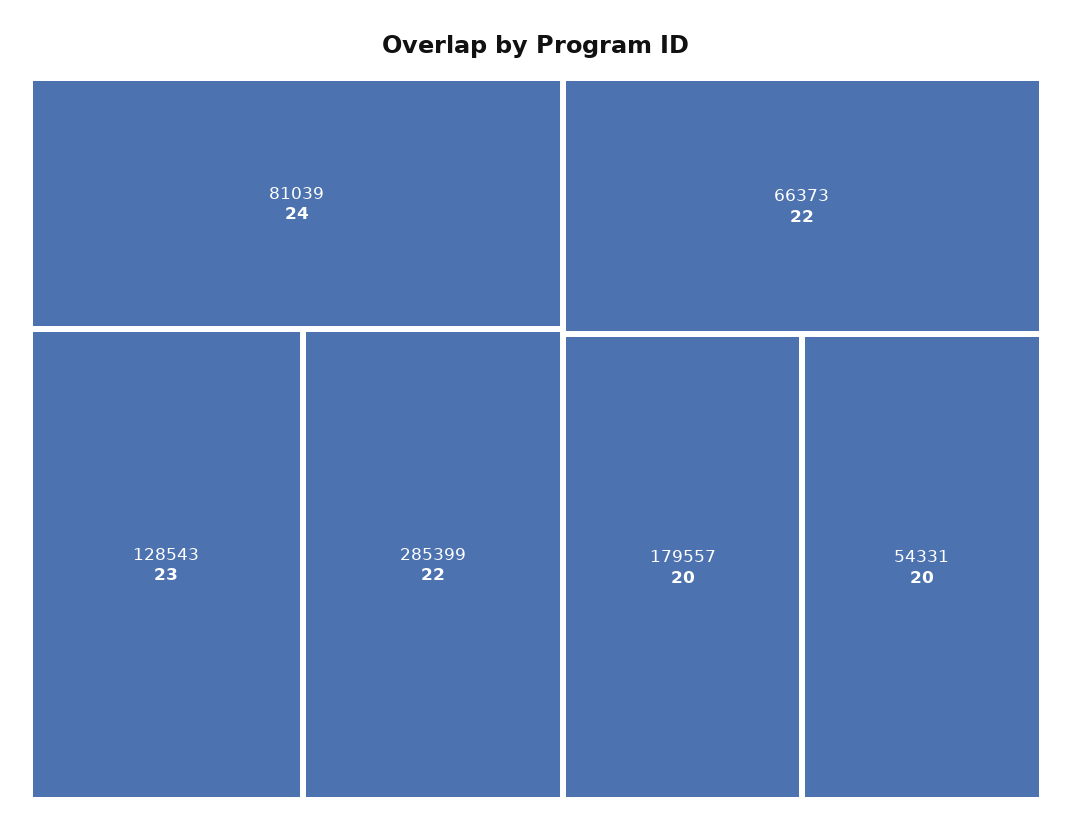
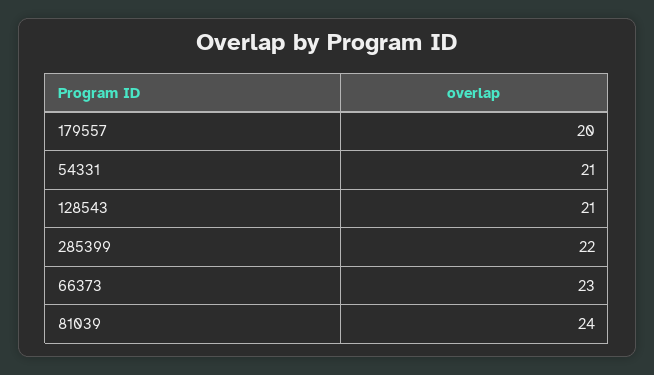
  {
    "81039": 24,
-   "128543": 23,
+   "128543": 21,
    "285399": 22,
-   "66373": 22,
+   "66373": 23,
    "179557": 20,
-   "54331": 20
+   "54331": 21
  }

